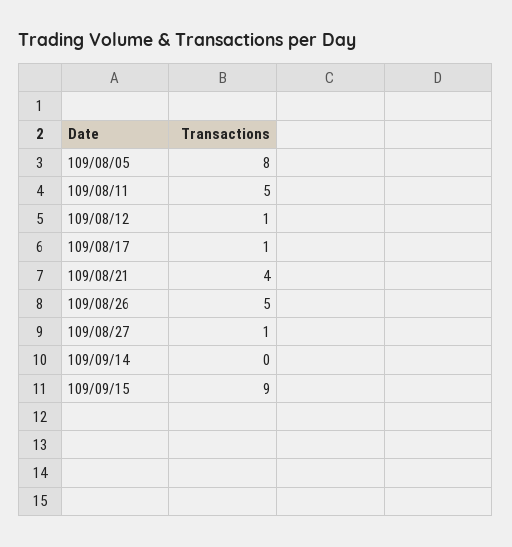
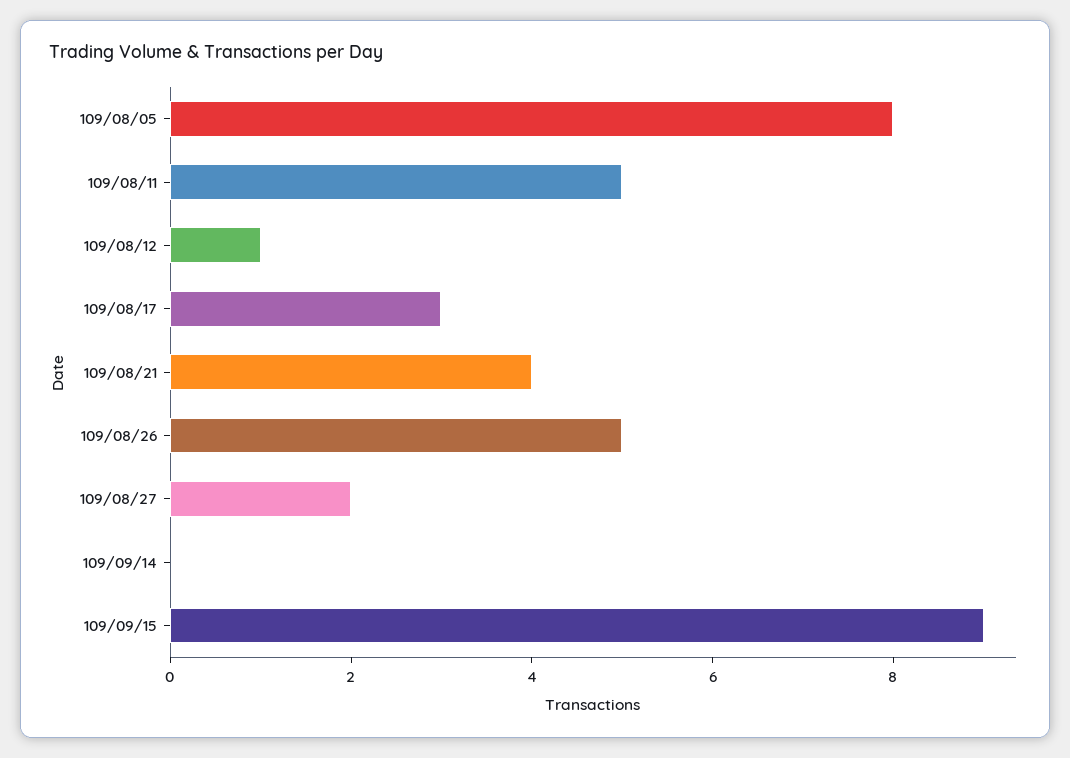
  {
    "109/08/05": 8,
    "109/08/11": 5,
    "109/08/12": 1,
-   "109/08/17": 1,
+   "109/08/17": 3,
    "109/08/21": 4,
    "109/08/26": 5,
-   "109/08/27": 1,
+   "109/08/27": 2,
    "109/09/14": 0,
    "109/09/15": 9
  }

